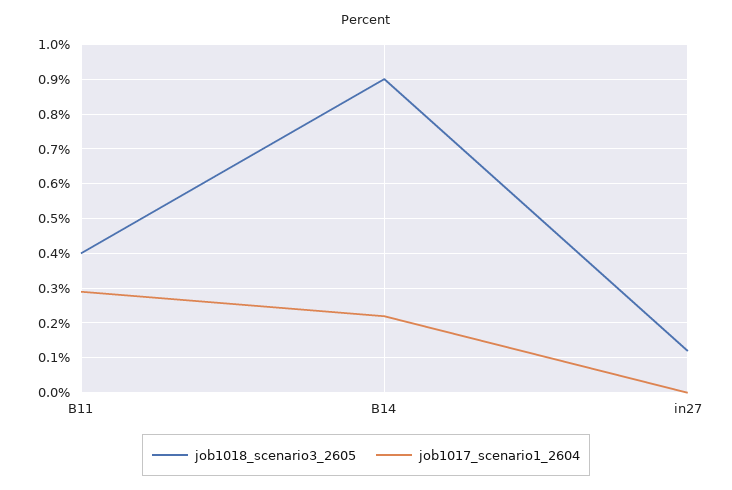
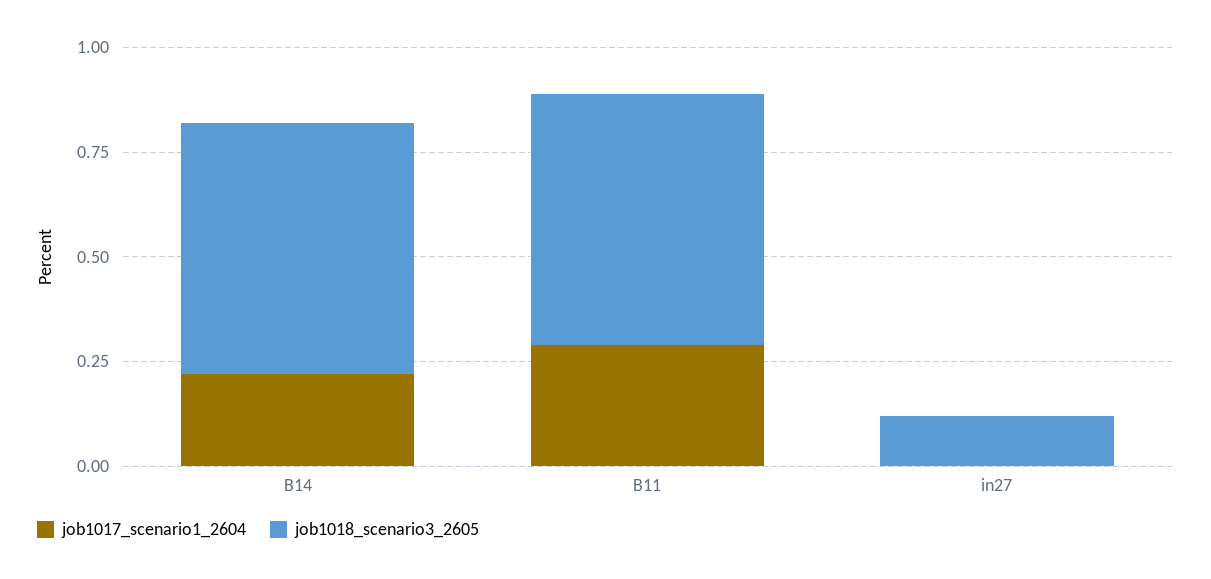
  {
    "job1018_scenario3_2605": {
-     "B11": 0.4,
+     "B11": 0.6,
-     "B14": 0.9,
+     "B14": 0.6,
      "in27": 0.12
    },
    "job1017_scenario1_2604": {
      "B11": 0.28,
      "B14": 0.22,
      "in27": 0
    }
  }

